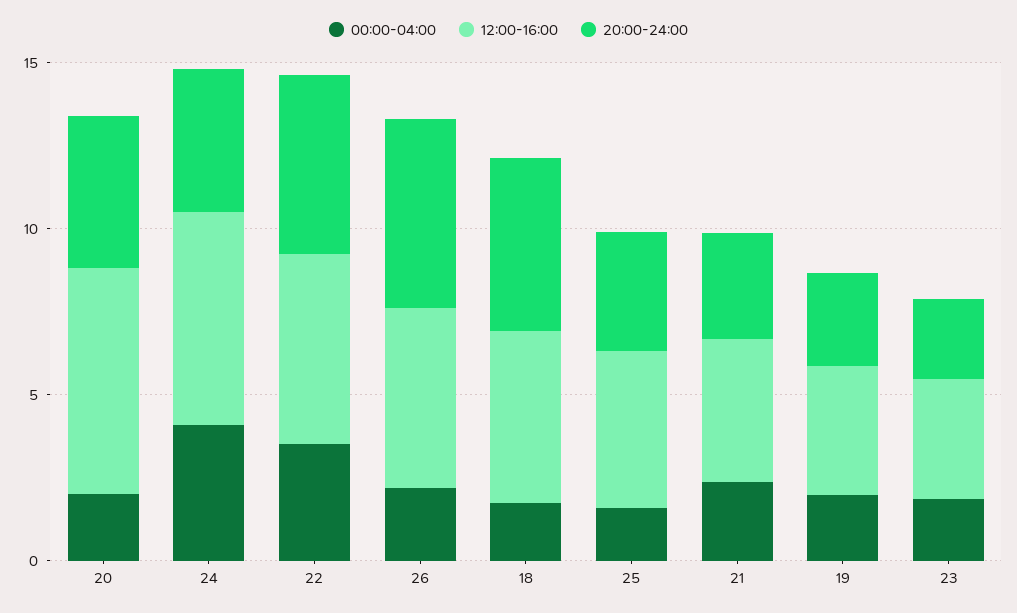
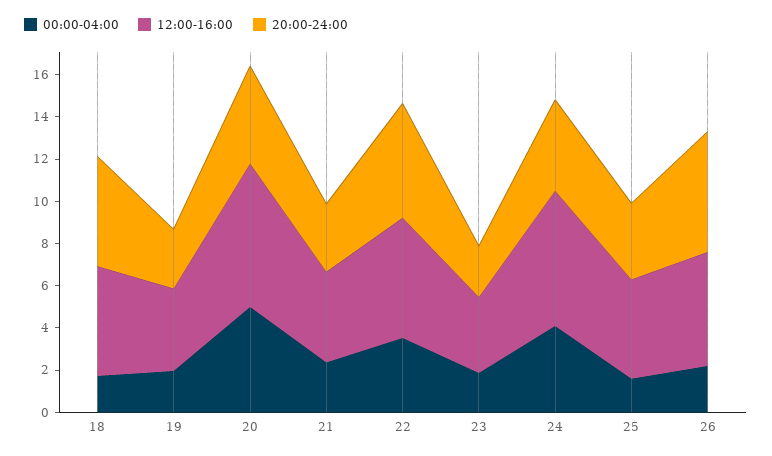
  {
    "00:00-04:00": {
-     "20": 2,
+     "20": 5,
      "24": 4,
      "22": 3.5,
      "26": 2,
      "18": 1.5,
      "25": 1.5,
      "21": 2.5,
      "19": 2,
      "23": 2
    },
    "12:00-16:00": {
      "20": 7,
      "24": 6.5,
      "22": 5.5,
      "26": 5.5,
      "18": 5,
      "25": 4.5,
      "21": 4.5,
      "19": 4,
      "23": 3.5
    },
    "20:00-24:00": {
      "20": 4.5,
      "24": 4.5,
      "22": 5.5,
      "26": 5.5,
      "18": 5,
      "25": 3.5,
      "21": 3,
      "19": 3,
      "23": 2.5
    }
  }

